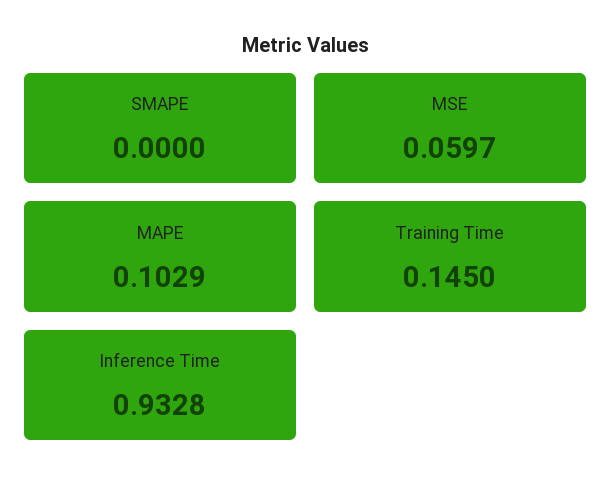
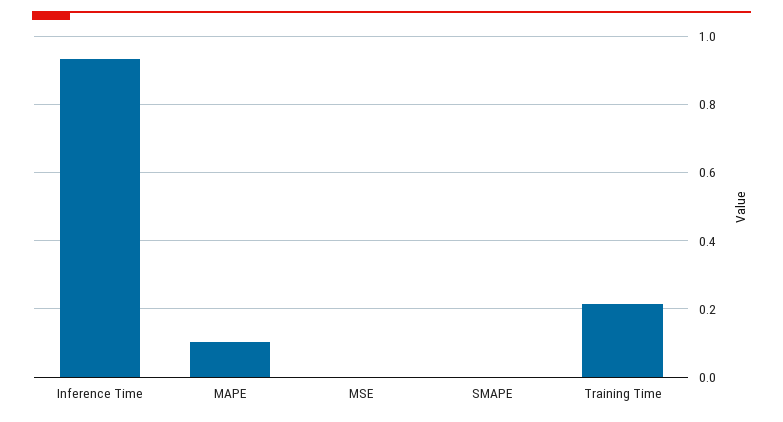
  {
    "SMAPE": 0,
-   "MSE": 0.0597,
+   "MSE": 0,
    "MAPE": 0.1029,
-   "Training Time": 0.145,
+   "Training Time": 0.22,
    "Inference Time": 0.9328
  }

